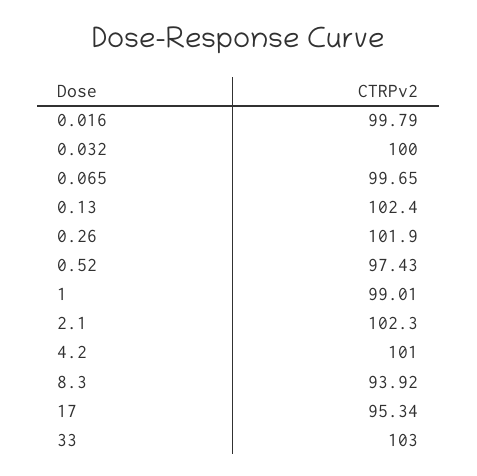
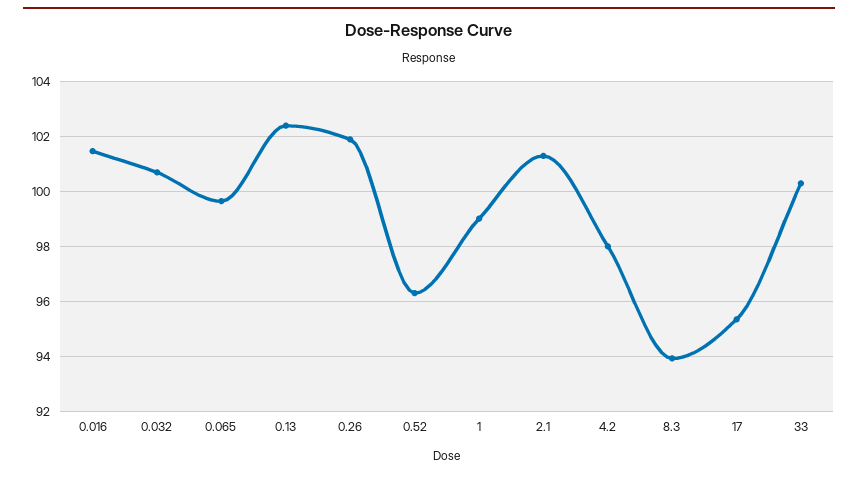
  {
-   "0.016": 99.79,
+   "0.016": 101.5,
-   "0.032": 100,
+   "0.032": 100.75,
    "0.065": 99.65,
    "0.13": 102.4,
    "0.26": 101.9,
-   "0.52": 97.43,
+   "0.52": 96.25,
    "1": 99.01,
-   "2.1": 102.3,
+   "2.1": 101.25,
-   "4.2": 101,
+   "4.2": 98,
    "8.3": 93.92,
    "17": 95.34,
-   "33": 103
+   "33": 100.25
  }

